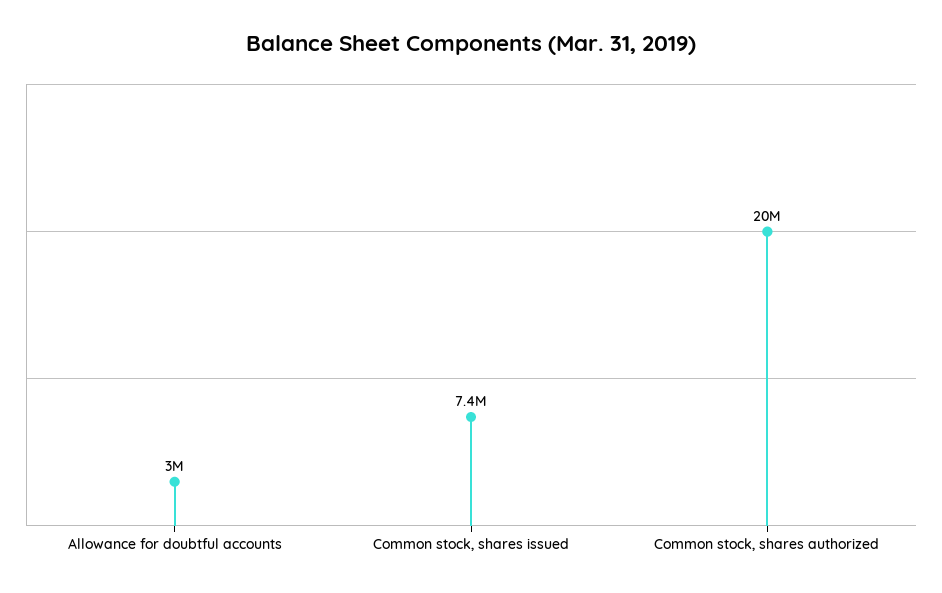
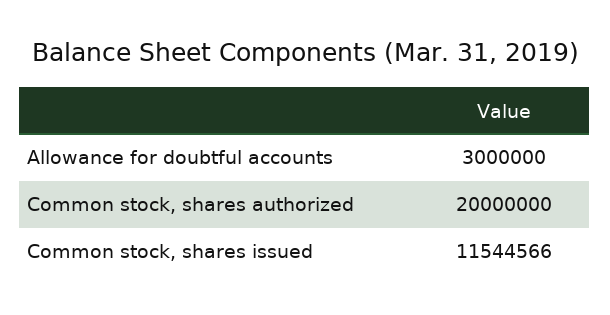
  {
    "Allowance for doubtful accounts": 3000000,
-   "Common stock, shares issued": 7400000,
+   "Common stock, shares issued": 11544566,
    "Common stock, shares authorized": 20000000
  }

